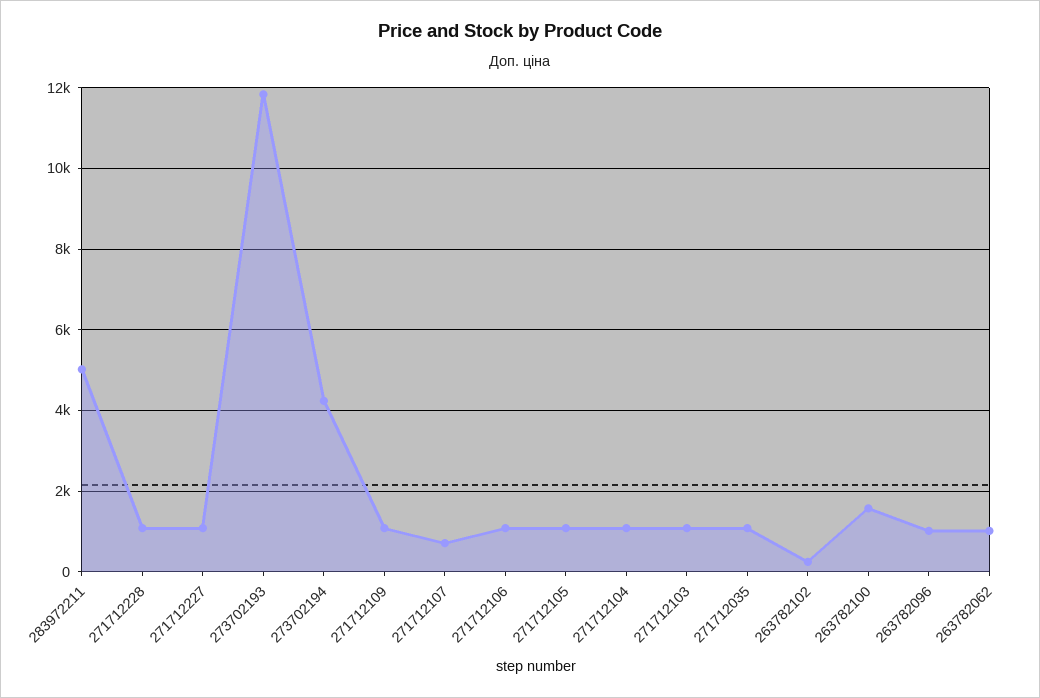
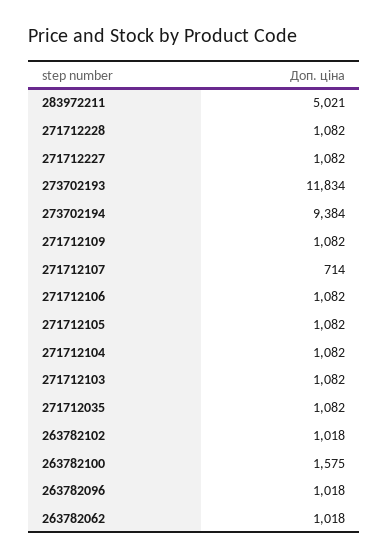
  {
    "283972211": 5021,
    "271712228": 1082,
    "271712227": 1082,
    "273702193": 11834,
-   "273702194": 4200,
+   "273702194": 9384,
    "271712109": 1082,
    "271712107": 714,
    "271712106": 1082,
    "271712105": 1082,
    "271712104": 1082,
    "271712103": 1082,
    "271712035": 1082,
-   "263782102": 200,
+   "263782102": 1018,
    "263782100": 1575,
    "263782096": 1018,
    "263782062": 1018
  }

